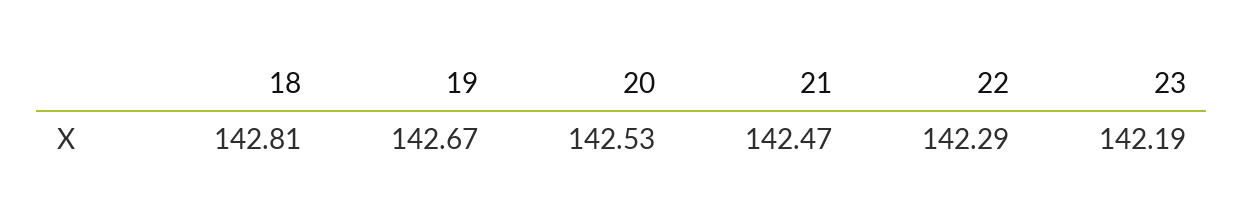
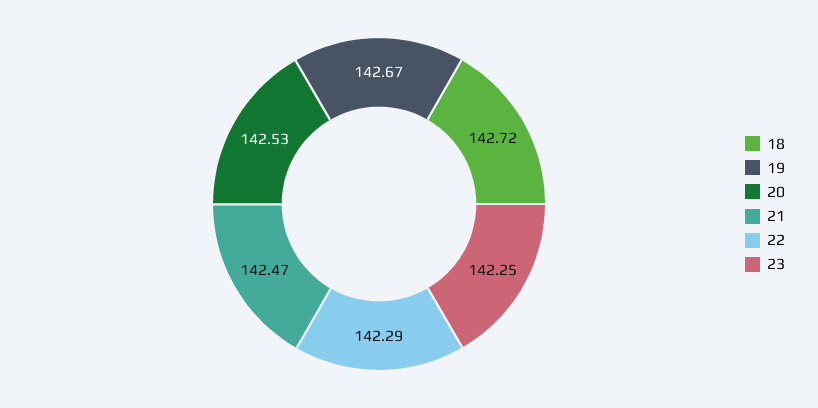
  {
-   "18": 142.81,
+   "18": 142.72,
    "19": 142.67,
    "20": 142.53,
    "21": 142.47,
    "22": 142.29,
-   "23": 142.19
+   "23": 142.25
  }

